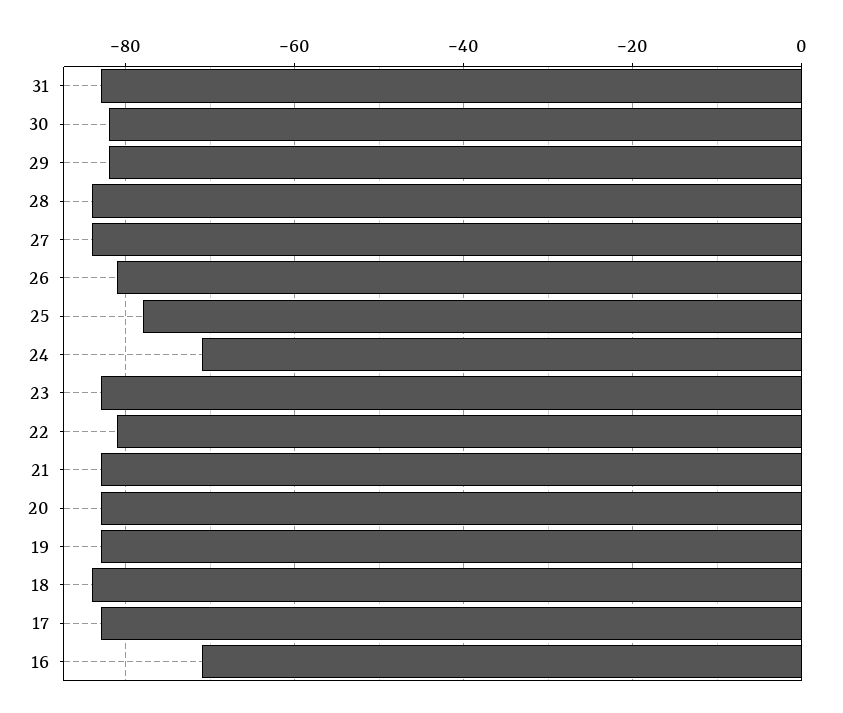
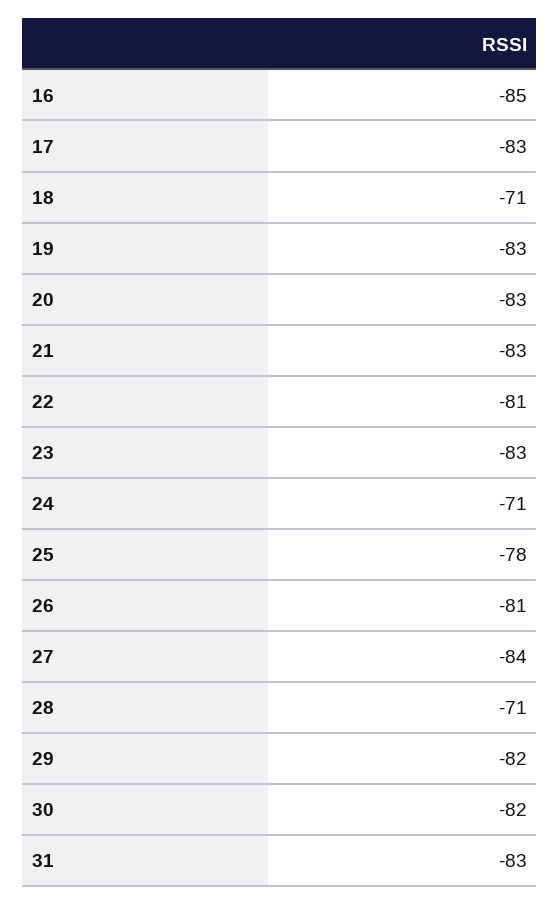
  {
    "31": -83,
    "30": -82,
    "29": -82,
-   "28": -85,
+   "28": -71,
    "27": -84,
    "26": -81,
    "25": -78,
    "24": -71,
    "23": -83,
    "22": -81,
    "21": -83,
    "20": -83,
    "19": -83,
-   "18": -85,
+   "18": -71,
    "17": -83,
-   "16": -70
+   "16": -85
  }

